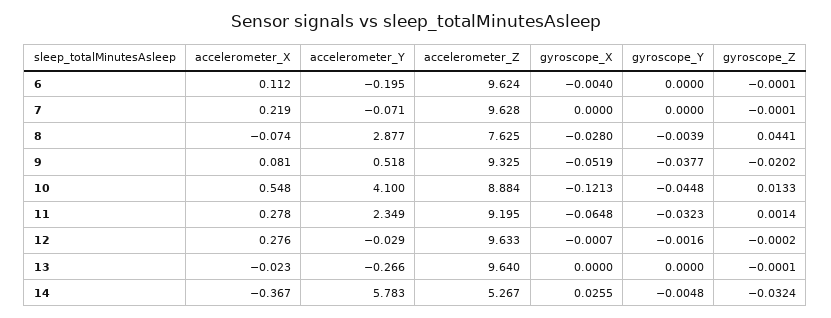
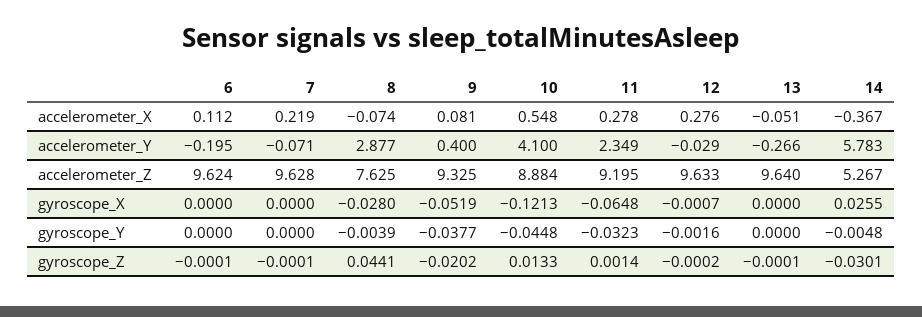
  {
    "accelerometer_X": {
      "6": 0.112,
      "7": 0.219,
      "8": -0.074,
      "9": 0.081,
      "10": 0.548,
      "11": 0.278,
      "12": 0.276,
-     "13": -0.023,
+     "13": -0.051,
      "14": -0.367
    },
    "accelerometer_Y": {
      "6": -0.195,
      "7": -0.071,
      "8": 2.877,
-     "9": 0.518,
+     "9": 0.4,
      "10": 4.1,
      "11": 2.349,
      "12": -0.029,
      "13": -0.266,
      "14": 5.783
    },
    "accelerometer_Z": {
      "6": 9.624,
      "7": 9.628,
      "8": 7.625,
      "9": 9.325,
      "10": 8.884,
      "11": 9.195,
      "12": 9.633,
      "13": 9.64,
      "14": 5.267
    },
    "gyroscope_X": {
-     "6": -0.004,
+     "6": 0,
      "7": 0,
      "8": -0.028,
      "9": -0.0519,
      "10": -0.1213,
      "11": -0.0648,
      "12": -0.0007,
      "13": 0,
      "14": 0.0255
    },
    "gyroscope_Y": {
      "6": 0,
      "7": 0,
      "8": -0.0039,
      "9": -0.0377,
      "10": -0.0448,
      "11": -0.0323,
      "12": -0.0016,
      "13": 0,
      "14": -0.0048
    },
    "gyroscope_Z": {
      "6": -0.0001,
      "7": -0.0001,
      "8": 0.0441,
      "9": -0.0202,
      "10": 0.0133,
      "11": 0.0014,
      "12": -0.0002,
      "13": -0.0001,
-     "14": -0.0324
+     "14": -0.0301
    }
  }

